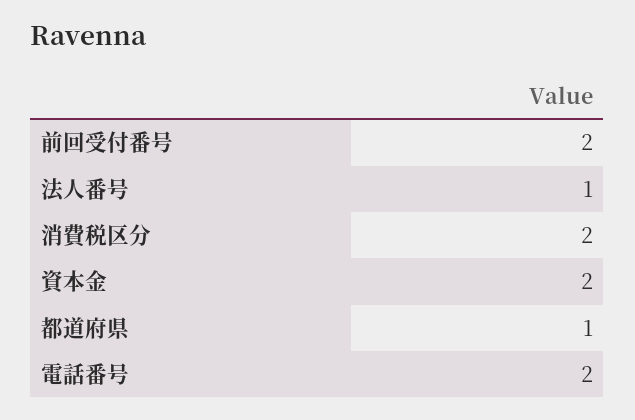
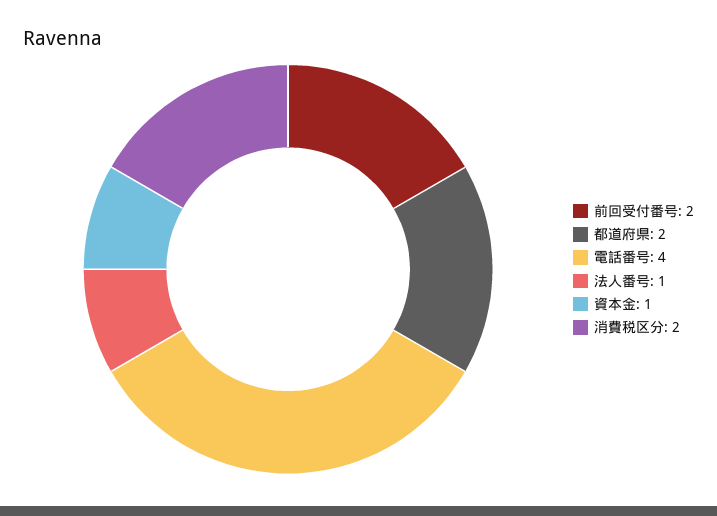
  {
    "前回受付番号": 2,
    "法人番号": 1,
    "消費税区分": 2,
-   "資本金": 2,
+   "資本金": 1,
-   "都道府県": 1,
+   "都道府県": 2,
-   "電話番号": 2
+   "電話番号": 4
  }

